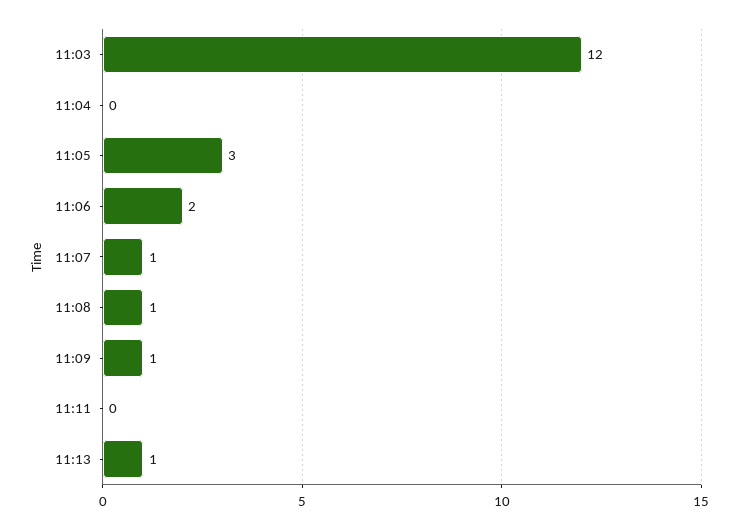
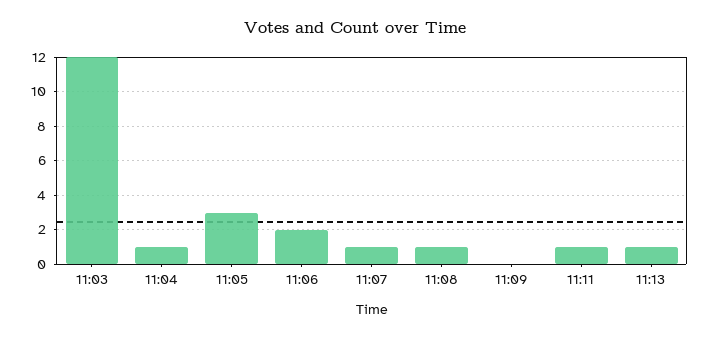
  {
    "11:03": 12,
-   "11:04": 0,
+   "11:04": 1,
    "11:05": 3,
    "11:06": 2,
    "11:07": 1,
    "11:08": 1,
-   "11:09": 1,
+   "11:09": 0,
-   "11:11": 0,
+   "11:11": 1,
    "11:13": 1
  }

